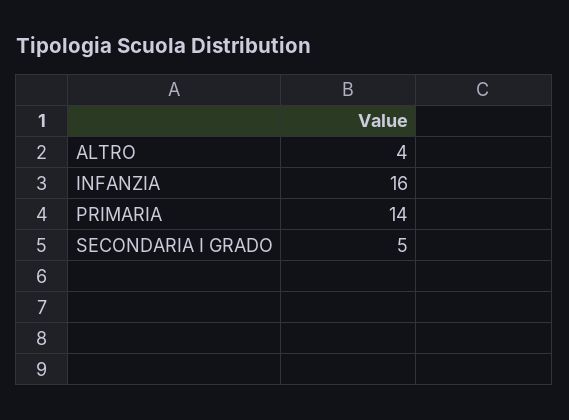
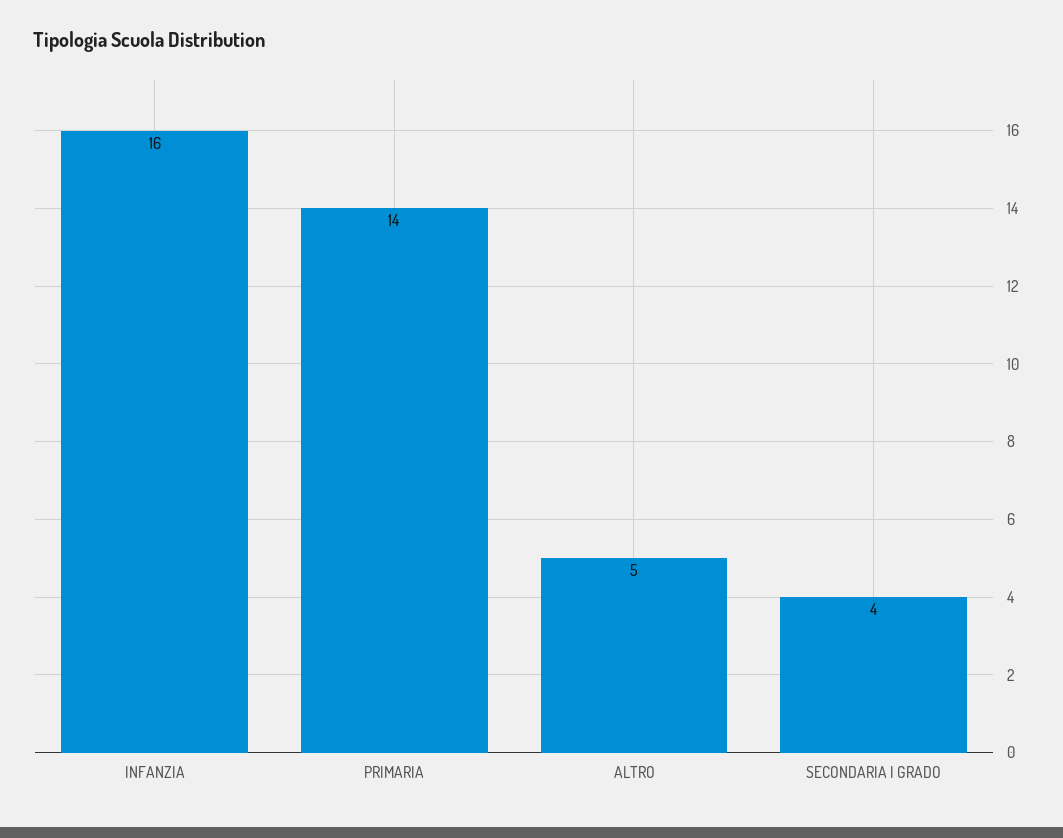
  {
-   "ALTRO": 4,
+   "ALTRO": 5,
    "INFANZIA": 16,
    "PRIMARIA": 14,
-   "SECONDARIA I GRADO": 5
+   "SECONDARIA I GRADO": 4
  }

